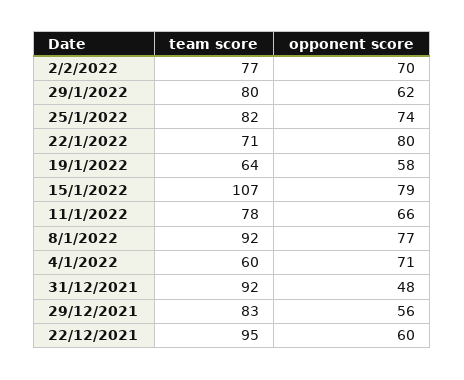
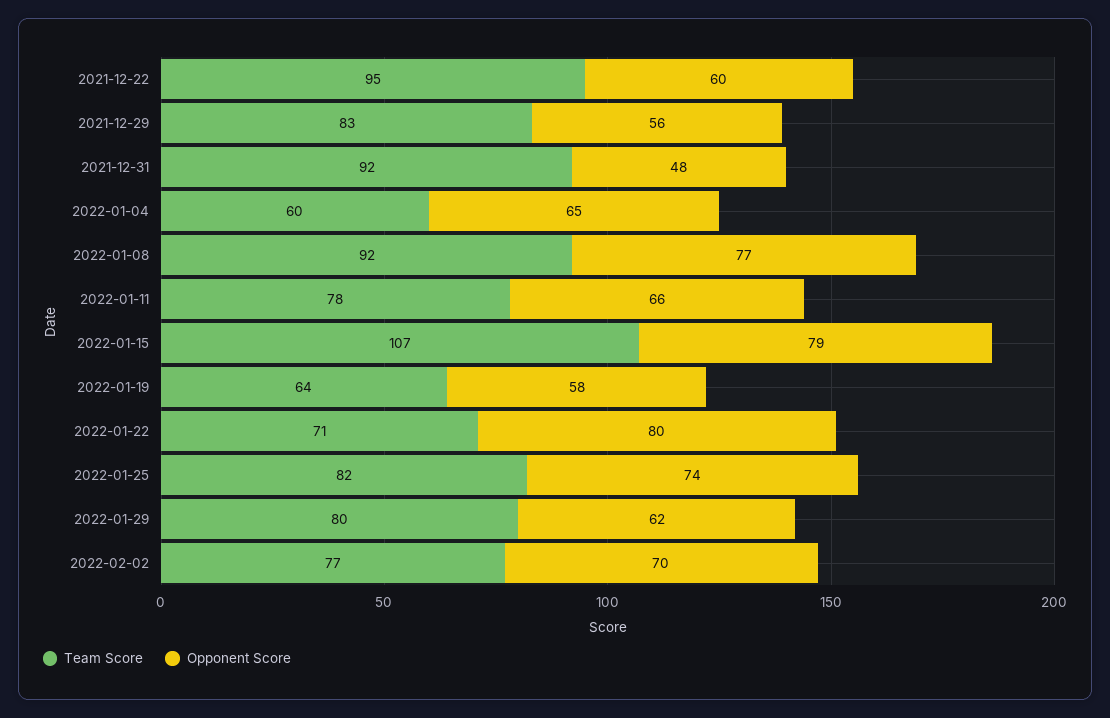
  {
    "team score": {
      "2/2/2022": 77,
      "29/1/2022": 80,
      "25/1/2022": 82,
      "22/1/2022": 71,
      "19/1/2022": 64,
      "15/1/2022": 107,
      "11/1/2022": 78,
      "8/1/2022": 92,
      "4/1/2022": 60,
      "31/12/2021": 92,
      "29/12/2021": 83,
      "22/12/2021": 95
    },
    "opponent score": {
      "2/2/2022": 70,
      "29/1/2022": 62,
      "25/1/2022": 74,
      "22/1/2022": 80,
      "19/1/2022": 58,
      "15/1/2022": 79,
      "11/1/2022": 66,
      "8/1/2022": 77,
-     "4/1/2022": 71,
+     "4/1/2022": 65,
      "31/12/2021": 48,
      "29/12/2021": 56,
      "22/12/2021": 60
    }
  }

